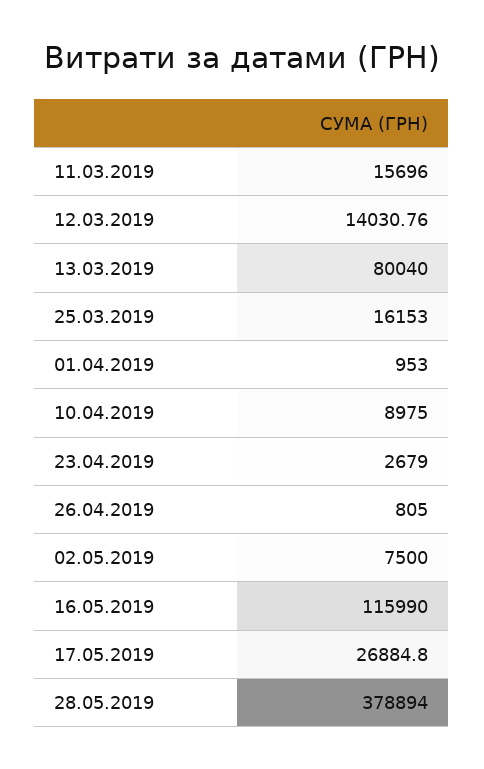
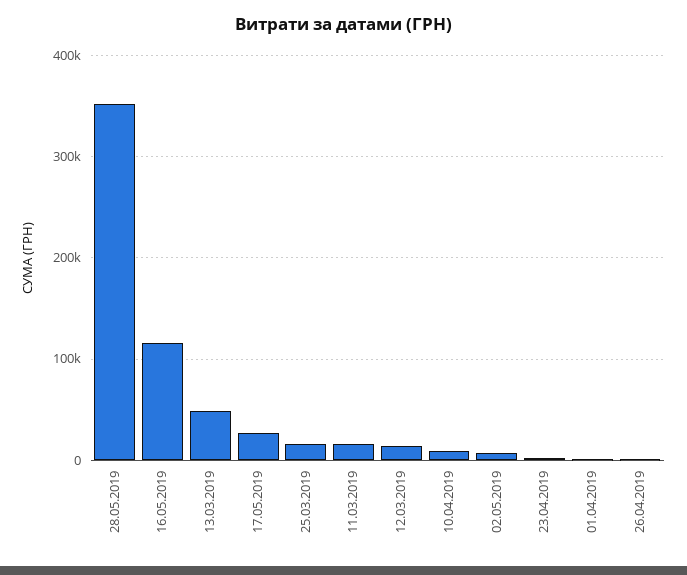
  {
    "11.03.2019": 15696,
    "12.03.2019": 14030.76,
-   "13.03.2019": 80040,
+   "13.03.2019": 50000,
    "25.03.2019": 16153,
    "01.04.2019": 953,
    "10.04.2019": 8975,
    "23.04.2019": 2679,
    "26.04.2019": 805,
    "02.05.2019": 7500,
    "16.05.2019": 115990,
    "17.05.2019": 26884.8,
-   "28.05.2019": 378894
+   "28.05.2019": 350000
  }

